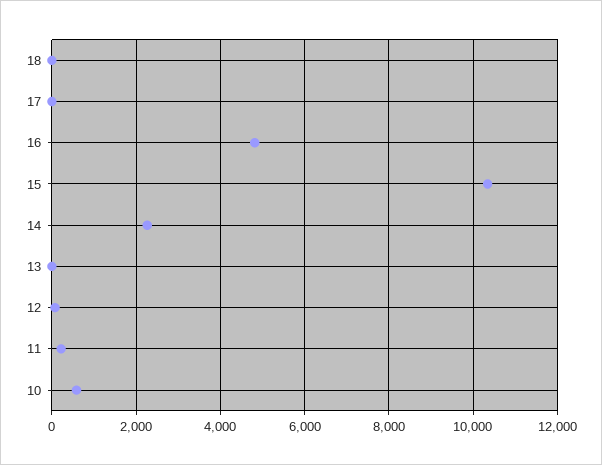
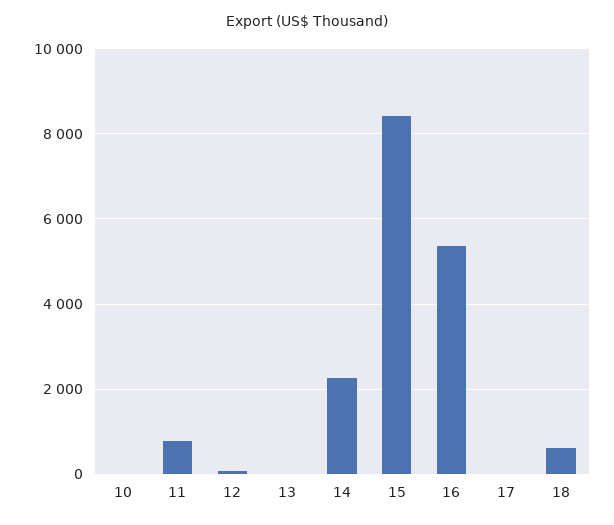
  {
-   "18": 0,
+   "18": 600,
    "17": 0,
-   "16": 4800,
+   "16": 5400,
-   "15": 10400,
+   "15": 8400,
    "14": 2200,
    "13": 0,
    "12": 0,
-   "11": 200,
+   "11": 800,
-   "10": 600
+   "10": 0
  }

